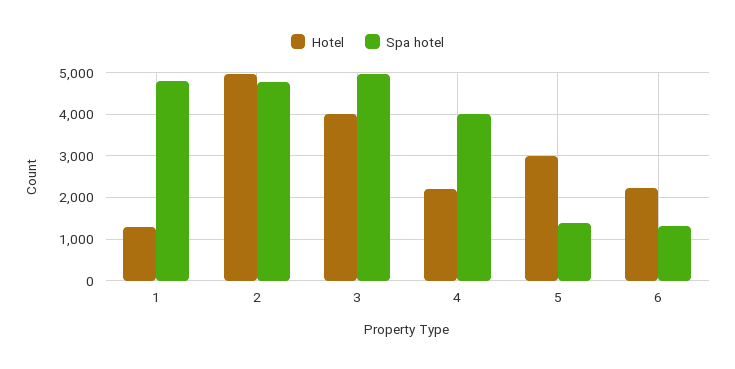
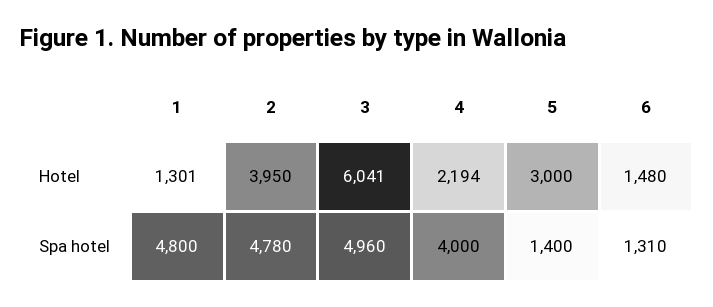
  {
    "Hotel": {
      "1": 1301,
-     "2": 5000,
+     "2": 3950,
-     "3": 4000,
+     "3": 6041,
      "4": 2194,
      "5": 3000,
-     "6": 2200
+     "6": 1480
    },
    "Spa hotel": {
      "1": 4800,
      "2": 4780,
      "3": 4960,
      "4": 4000,
      "5": 1400,
      "6": 1310
    }
  }

